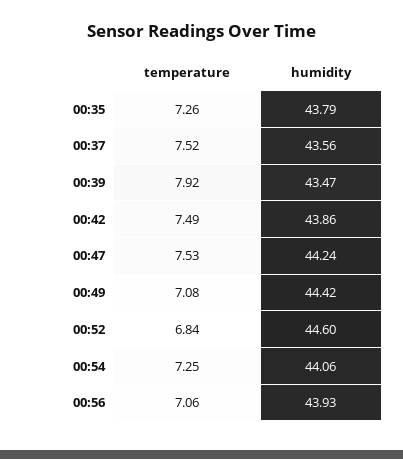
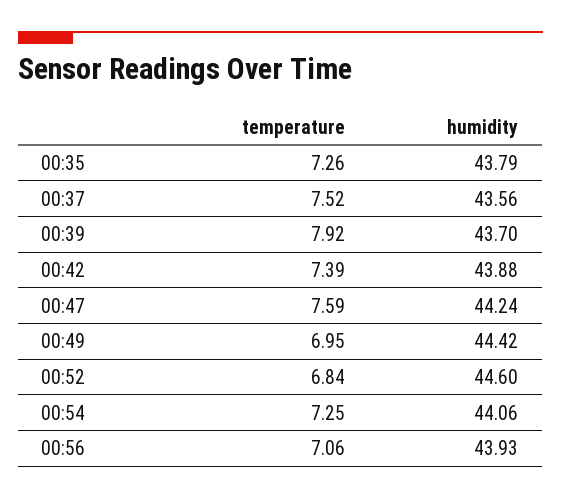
  {
    "temperature": {
      "00:35": 7.26,
      "00:37": 7.52,
      "00:39": 7.92,
-     "00:42": 7.49,
+     "00:42": 7.39,
-     "00:47": 7.53,
+     "00:47": 7.59,
-     "00:49": 7.08,
+     "00:49": 6.95,
      "00:52": 6.84,
      "00:54": 7.25,
      "00:56": 7.06
    },
    "humidity": {
      "00:35": 43.79,
      "00:37": 43.56,
-     "00:39": 43.47,
+     "00:39": 43.7,
-     "00:42": 43.86,
+     "00:42": 43.88,
      "00:47": 44.24,
      "00:49": 44.42,
      "00:52": 44.6,
      "00:54": 44.06,
      "00:56": 43.93
    }
  }

